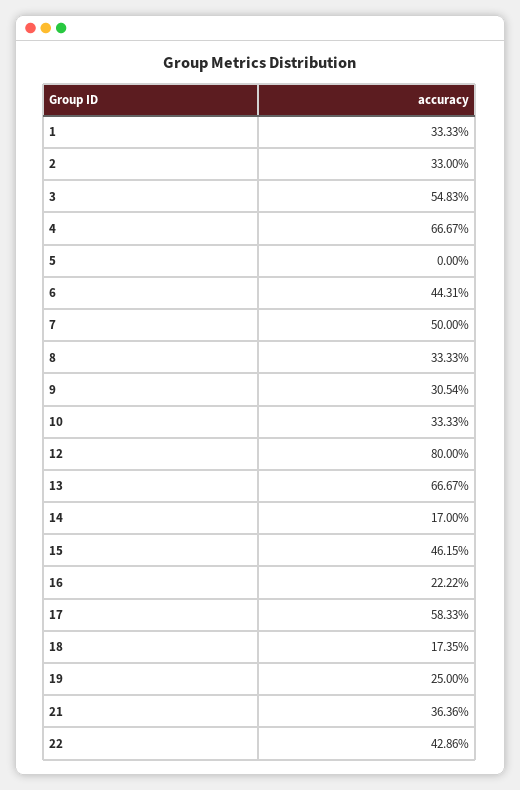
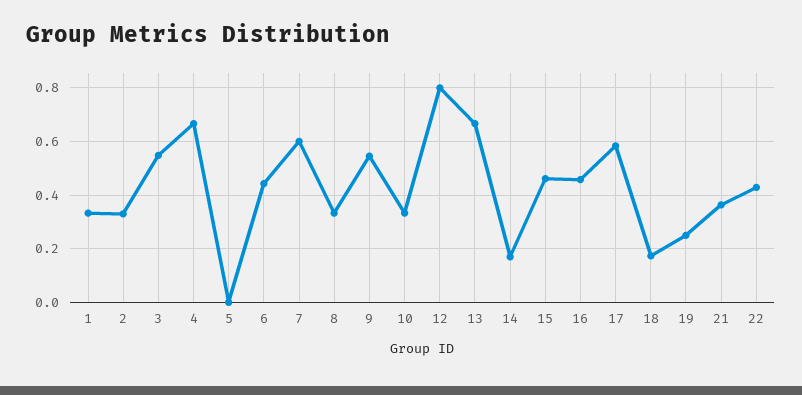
  {
    "1": 0.3333,
    "2": 0.33,
    "3": 0.5483,
    "4": 0.6667,
    "5": 0,
    "6": 0.4431,
-   "7": 0.5,
+   "7": 0.6,
    "8": 0.3333,
-   "9": 0.3054,
+   "9": 0.55,
    "10": 0.3333,
    "12": 0.8,
    "13": 0.6667,
    "14": 0.17,
    "15": 0.4615,
-   "16": 0.2222,
+   "16": 0.45,
    "17": 0.5833,
    "18": 0.1735,
    "19": 0.25,
    "21": 0.3636,
    "22": 0.4286
  }

